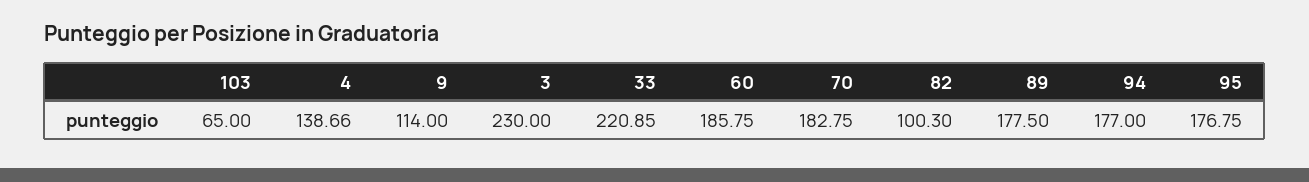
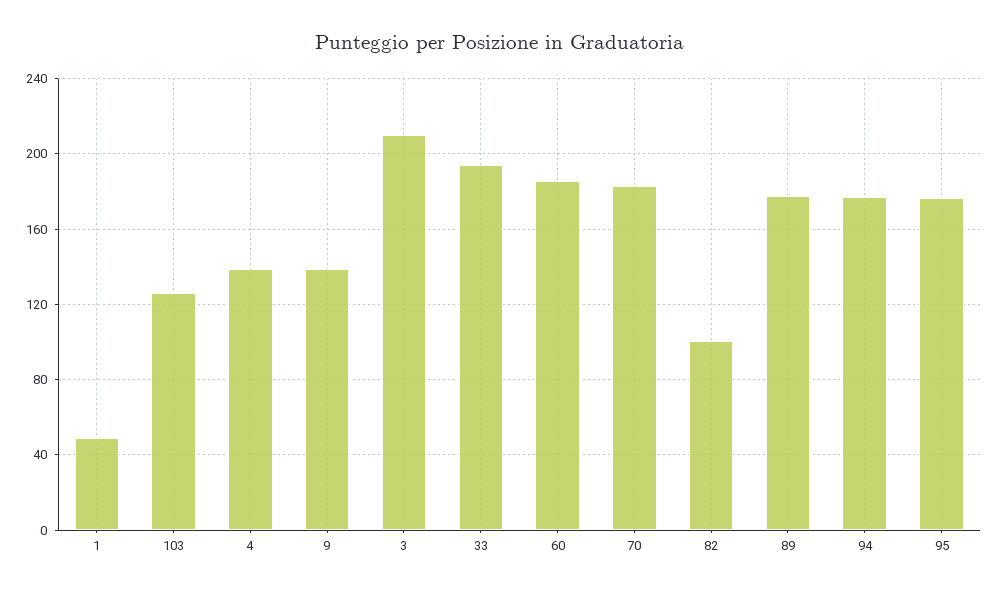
  {
-   "103": 65,
+   "103": 125,
    "4": 138.66,
-   "9": 114,
+   "9": 140,
-   "3": 230,
+   "3": 210,
-   "33": 220.85,
+   "33": 195,
    "60": 185.75,
    "70": 182.75,
    "82": 100.3,
    "89": 177.5,
    "94": 177,
-   "95": 176.75
+   "95": 176.75,
+   "1": 50
  }

